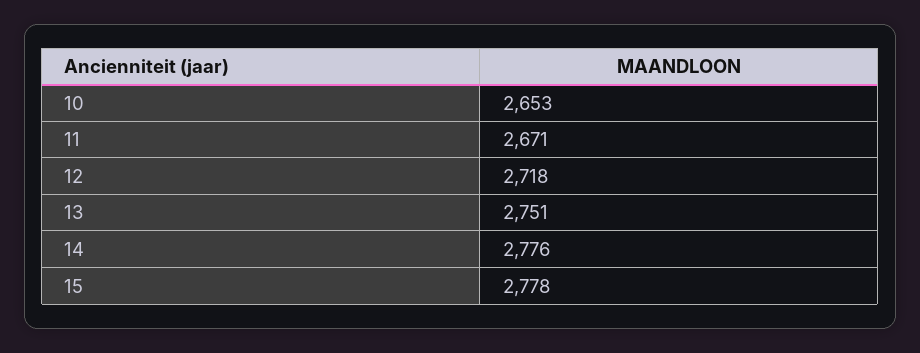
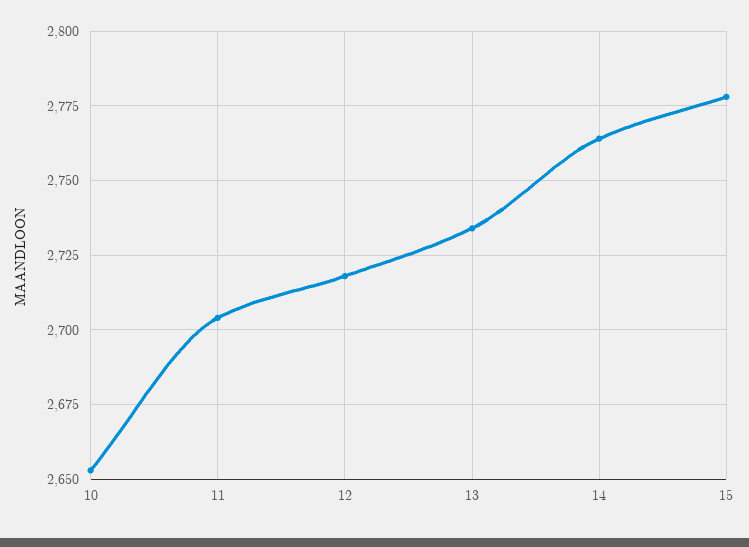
  {
    "10": 2653,
-   "11": 2671,
+   "11": 2705,
    "12": 2718,
-   "13": 2751,
+   "13": 2735,
-   "14": 2776,
+   "14": 2765,
    "15": 2778
  }

